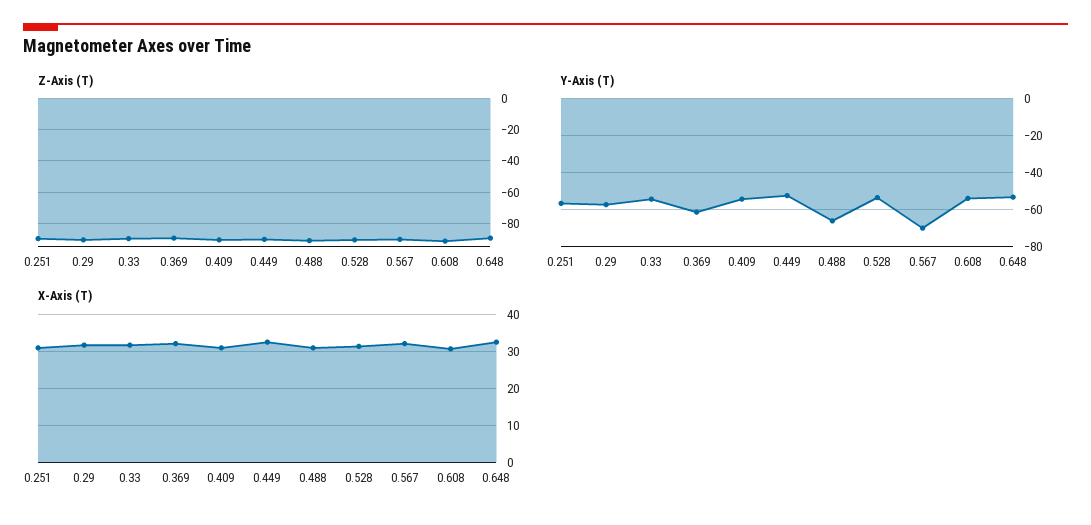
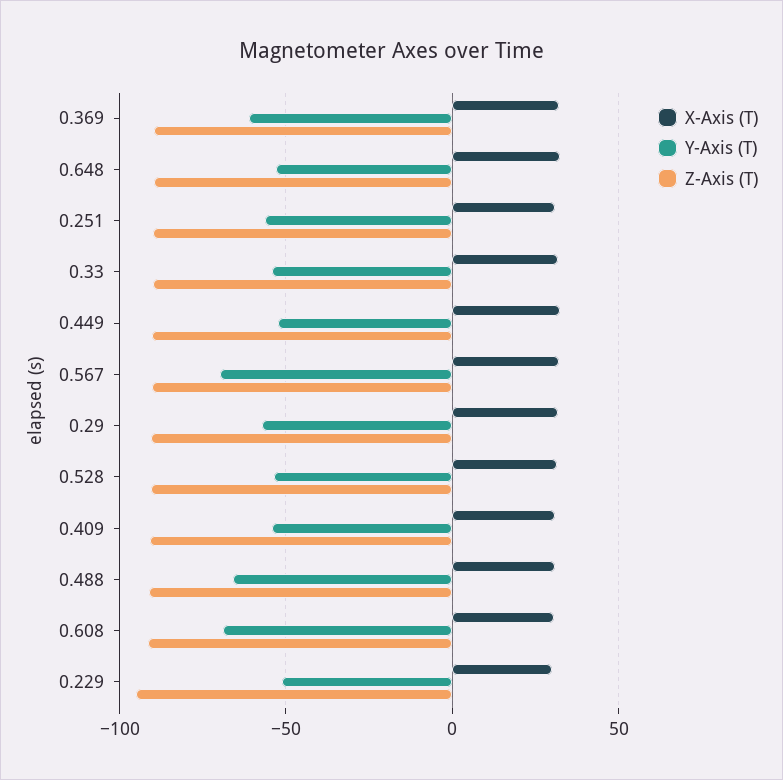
  {
    "Z-Axis (T)": {
      "0.251": -90,
      "0.29": -90,
      "0.33": -90,
      "0.369": -90,
      "0.409": -90,
      "0.449": -90,
      "0.488": -90,
      "0.528": -90,
      "0.567": -90,
      "0.608": -90,
-     "0.648": -90
+     "0.648": -90,
+     "0.229": -95
    },
    "Y-Axis (T)": {
      "0.251": -55,
      "0.29": -55,
      "0.33": -55,
      "0.369": -60,
      "0.409": -55,
      "0.449": -50,
      "0.488": -65,
      "0.528": -55,
      "0.567": -70,
-     "0.608": -55,
+     "0.608": -70,
-     "0.648": -55
+     "0.648": -55,
+     "0.229": -50
    },
    "X-Axis (T)": {
      "0.251": 30,
      "0.29": 32,
      "0.33": 32,
      "0.369": 32,
      "0.409": 30,
      "0.449": 32,
      "0.488": 30,
      "0.528": 32,
      "0.567": 32,
      "0.608": 30,
-     "0.648": 32
+     "0.648": 32,
+     "0.229": 30
    }
  }

